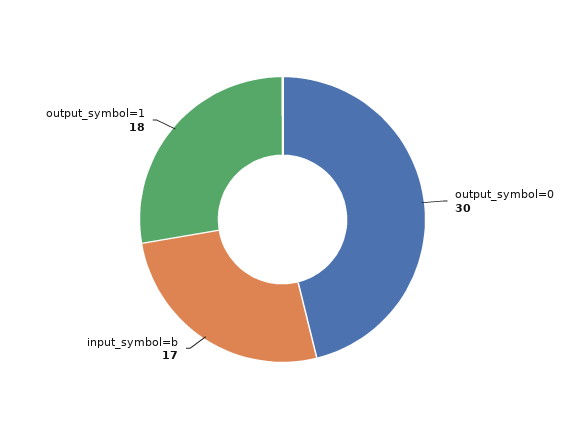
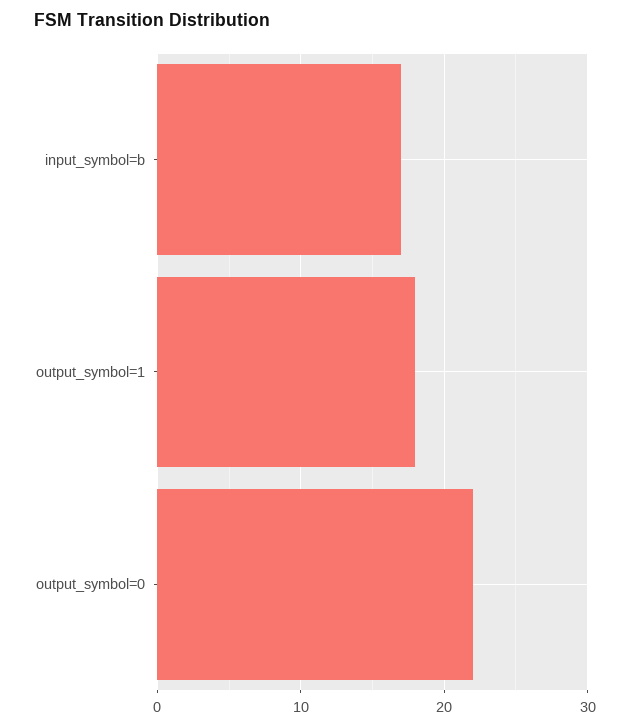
  {
-   "output_symbol=0": 30,
+   "output_symbol=0": 22,
    "input_symbol=b": 17,
    "output_symbol=1": 18
  }

